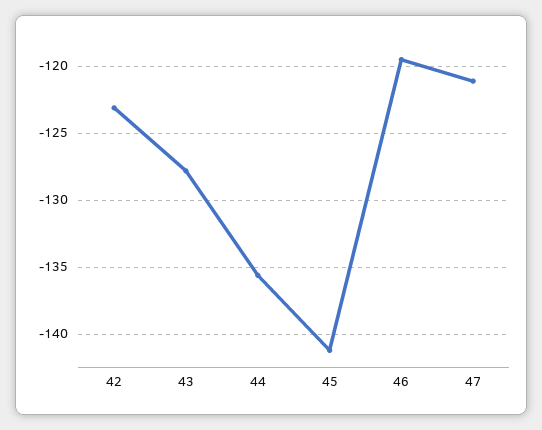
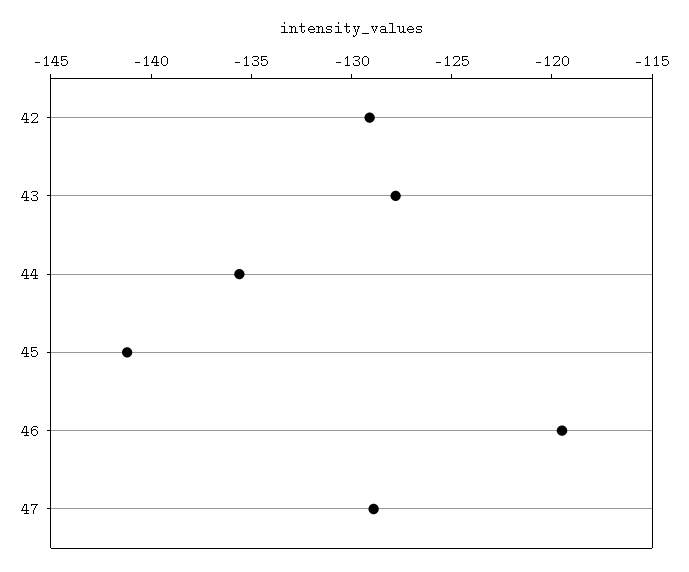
  {
-   "42": -123,
+   "42": -129,
    "43": -128,
    "44": -135.5,
    "45": -141,
    "46": -119.5,
-   "47": -121
+   "47": -129
  }

